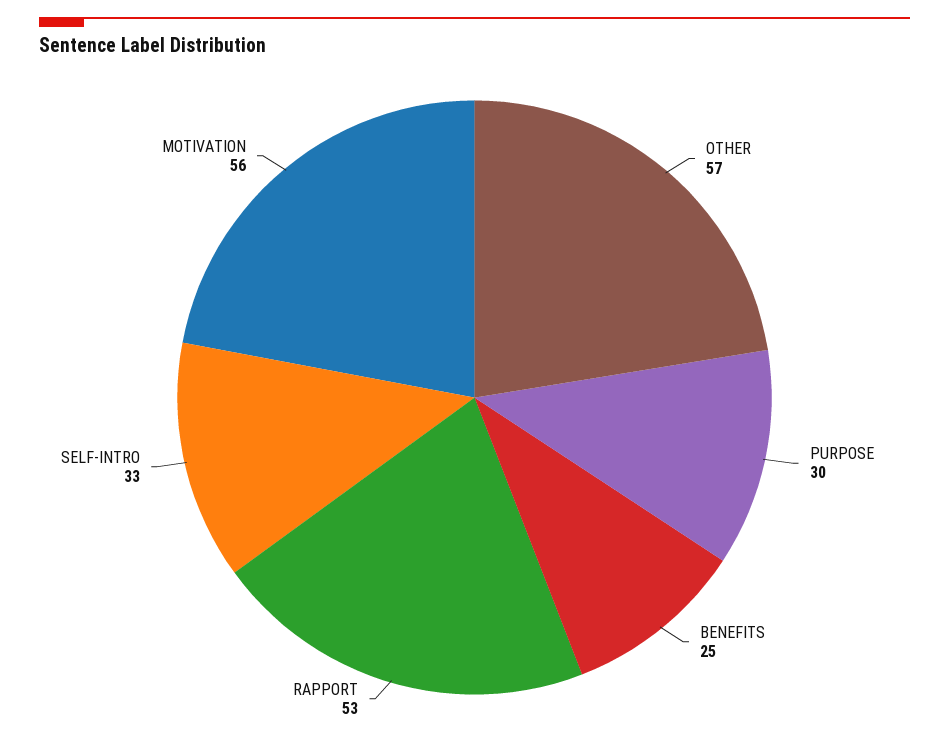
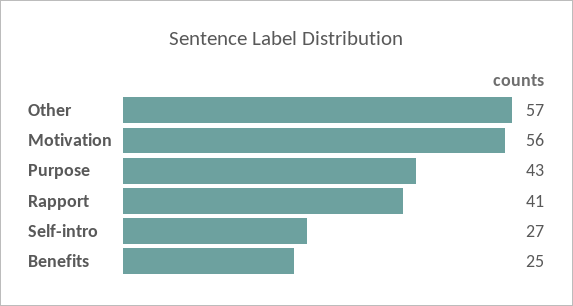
  {
    "OTHER": 57,
-   "PURPOSE": 30,
+   "PURPOSE": 43,
    "BENEFITS": 25,
-   "RAPPORT": 53,
+   "RAPPORT": 41,
-   "SELF-INTRO": 33,
+   "SELF-INTRO": 27,
    "MOTIVATION": 56
  }

